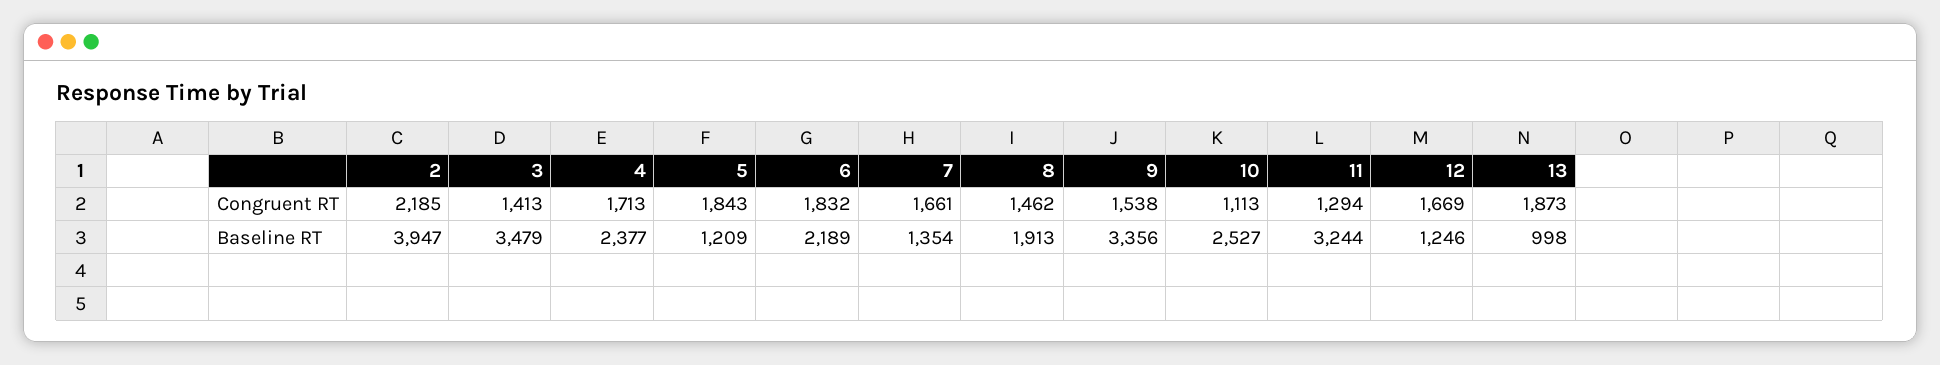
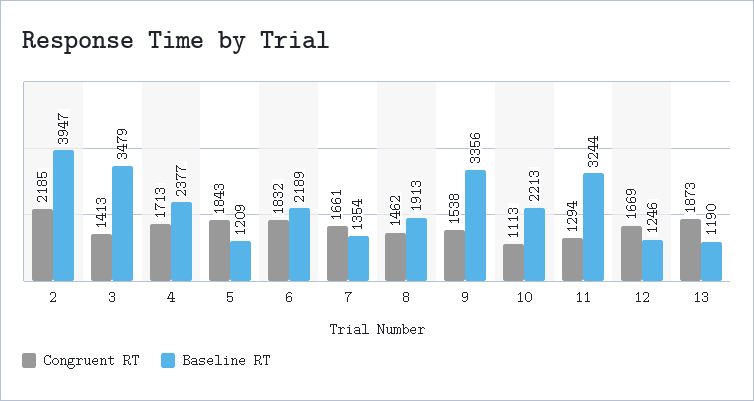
  {
    "Congruent RT": {
      "2": 2185,
      "3": 1413,
      "4": 1713,
      "5": 1843,
      "6": 1832,
      "7": 1661,
      "8": 1462,
      "9": 1538,
      "10": 1113,
      "11": 1294,
      "12": 1669,
      "13": 1873
    },
    "Baseline RT": {
      "2": 3947,
      "3": 3479,
      "4": 2377,
      "5": 1209,
      "6": 2189,
      "7": 1354,
      "8": 1913,
      "9": 3356,
-     "10": 2527,
+     "10": 2213,
      "11": 3244,
      "12": 1246,
-     "13": 998
+     "13": 1190
    }
  }

